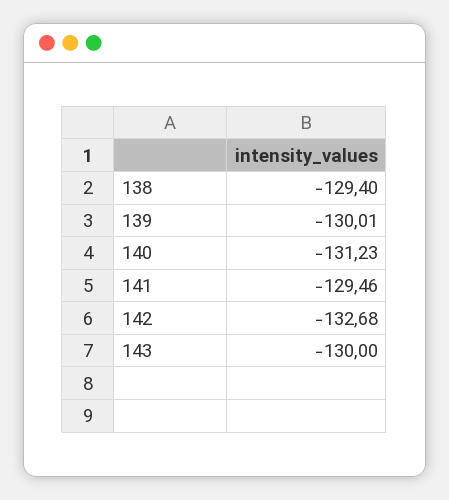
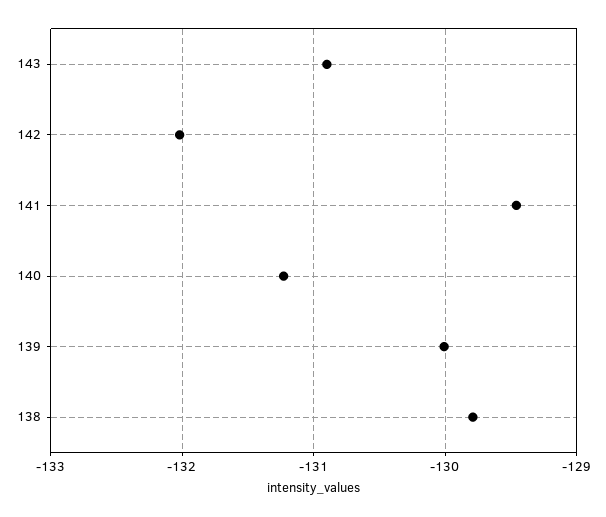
  {
-   "138": -129.4,
+   "138": -129.8,
    "139": -130.01,
    "140": -131.23,
    "141": -129.46,
-   "142": -132.68,
+   "142": -132,
-   "143": -130
+   "143": -130.9
  }

